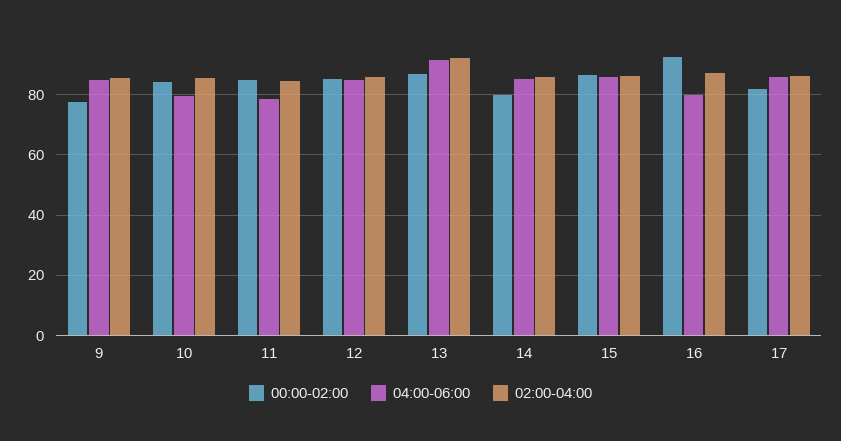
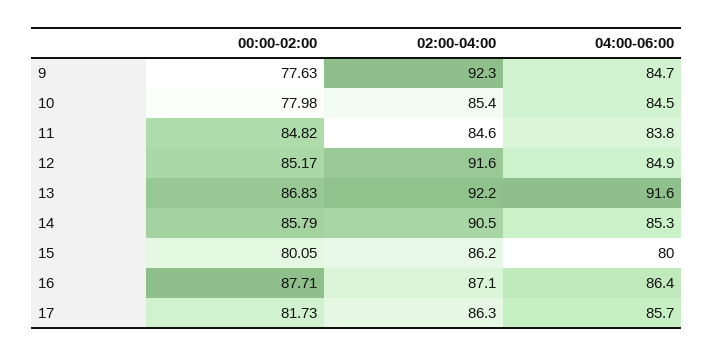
  {
    "00:00-02:00": {
      "9": 77.63,
-     "10": 84,
+     "10": 77.98,
      "11": 84.82,
      "12": 85.17,
      "13": 86.83,
-     "14": 80,
+     "14": 85.79,
-     "15": 86,
+     "15": 80.05,
-     "16": 92,
+     "16": 87.71,
      "17": 81.73
    },
    "04:00-06:00": {
      "9": 84.7,
-     "10": 80,
+     "10": 84.5,
-     "11": 78,
+     "11": 83.8,
      "12": 84.9,
      "13": 91.6,
      "14": 85.3,
-     "15": 86,
+     "15": 80,
-     "16": 80,
+     "16": 86.4,
      "17": 85.7
    },
    "02:00-04:00": {
-     "9": 86,
+     "9": 92.3,
      "10": 85.4,
      "11": 84.6,
-     "12": 86,
+     "12": 91.6,
      "13": 92.2,
-     "14": 86,
+     "14": 90.5,
      "15": 86.2,
      "16": 87.1,
      "17": 86.3
    }
  }

